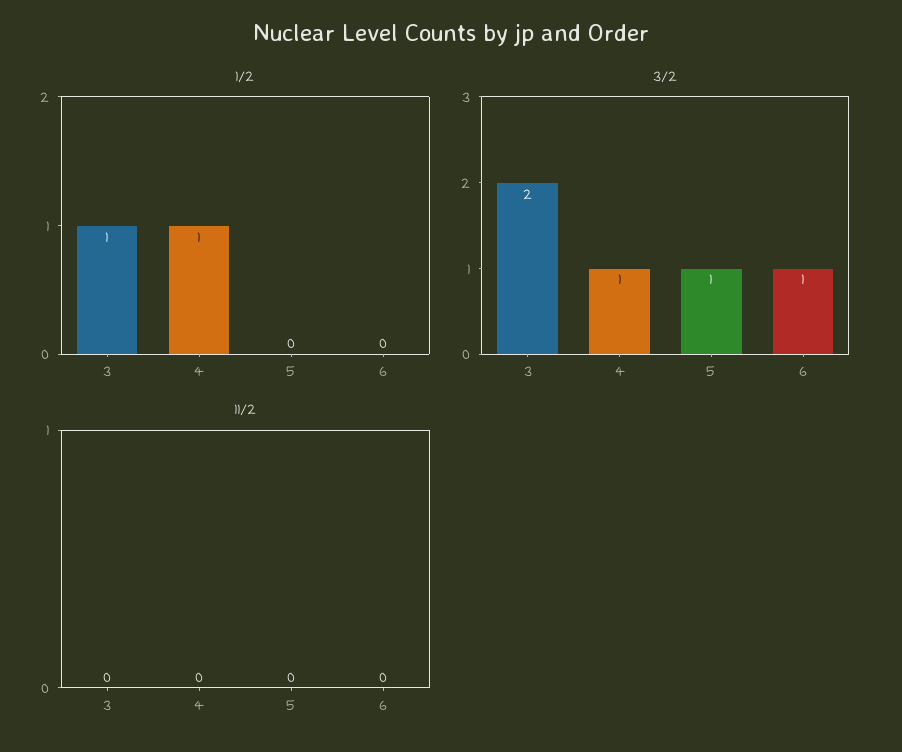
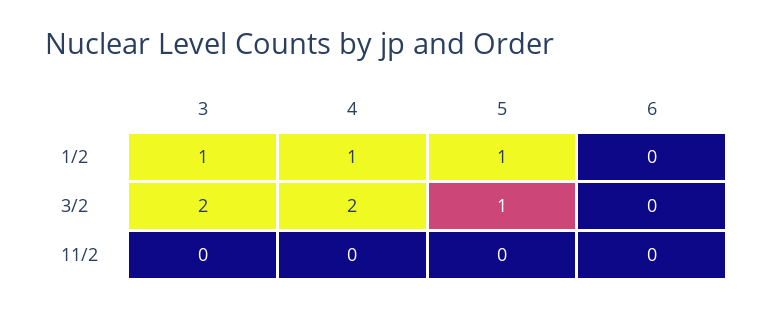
  {
    "1/2": {
      "3": 1,
      "4": 1,
-     "5": 0,
+     "5": 1,
      "6": 0
    },
    "3/2": {
      "3": 2,
-     "4": 1,
+     "4": 2,
      "5": 1,
-     "6": 1
+     "6": 0
    },
    "11/2": {
      "3": 0,
      "4": 0,
      "5": 0,
      "6": 0
    }
  }

